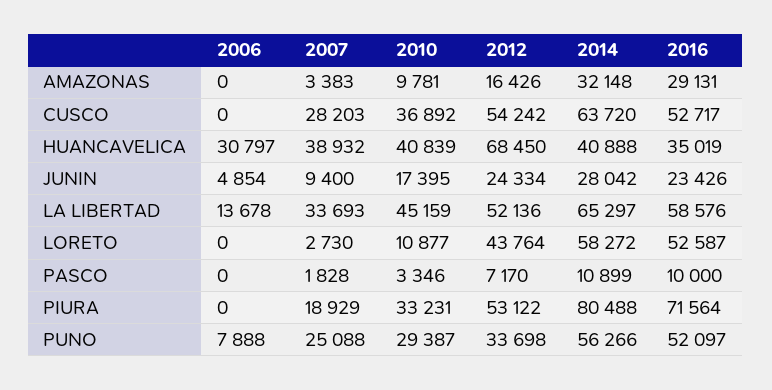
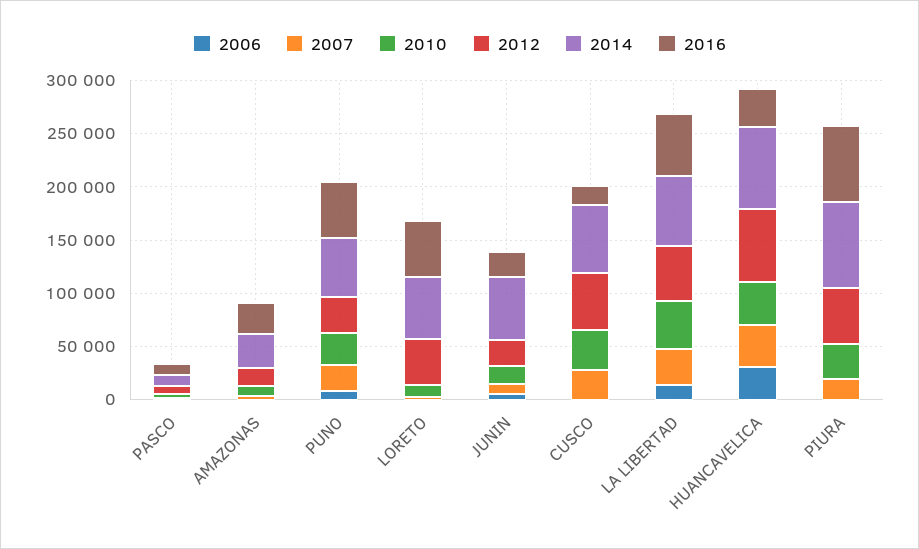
  {
    "2006": {
      "AMAZONAS": 0,
      "CUSCO": 0,
      "HUANCAVELICA": 30797,
      "JUNIN": 4854,
      "LA LIBERTAD": 13678,
      "LORETO": 0,
      "PASCO": 0,
      "PIURA": 0,
      "PUNO": 7888
    },
    "2007": {
      "AMAZONAS": 3383,
      "CUSCO": 28203,
      "HUANCAVELICA": 38932,
      "JUNIN": 9400,
      "LA LIBERTAD": 33693,
      "LORETO": 2730,
      "PASCO": 1828,
      "PIURA": 18929,
      "PUNO": 25088
    },
    "2010": {
      "AMAZONAS": 9781,
      "CUSCO": 36892,
      "HUANCAVELICA": 40839,
      "JUNIN": 17395,
      "LA LIBERTAD": 45159,
      "LORETO": 10877,
      "PASCO": 3346,
      "PIURA": 33231,
      "PUNO": 29387
    },
    "2012": {
      "AMAZONAS": 16426,
      "CUSCO": 54242,
      "HUANCAVELICA": 68450,
      "JUNIN": 24334,
      "LA LIBERTAD": 52136,
      "LORETO": 43764,
      "PASCO": 7170,
      "PIURA": 53122,
      "PUNO": 33698
    },
    "2014": {
      "AMAZONAS": 32148,
      "CUSCO": 63720,
-     "HUANCAVELICA": 40888,
+     "HUANCAVELICA": 80000,
-     "JUNIN": 28042,
+     "JUNIN": 60000,
      "LA LIBERTAD": 65297,
      "LORETO": 58272,
      "PASCO": 10899,
      "PIURA": 80488,
      "PUNO": 56266
    },
    "2016": {
      "AMAZONAS": 29131,
-     "CUSCO": 52717,
+     "CUSCO": 20000,
      "HUANCAVELICA": 35019,
      "JUNIN": 23426,
      "LA LIBERTAD": 58576,
      "LORETO": 52587,
      "PASCO": 10000,
      "PIURA": 71564,
      "PUNO": 52097
    }
  }

